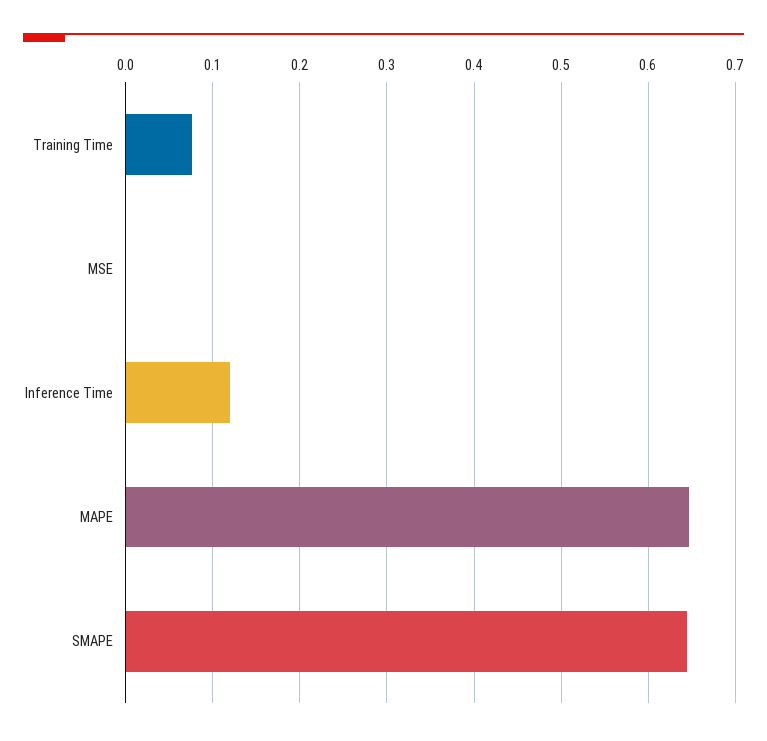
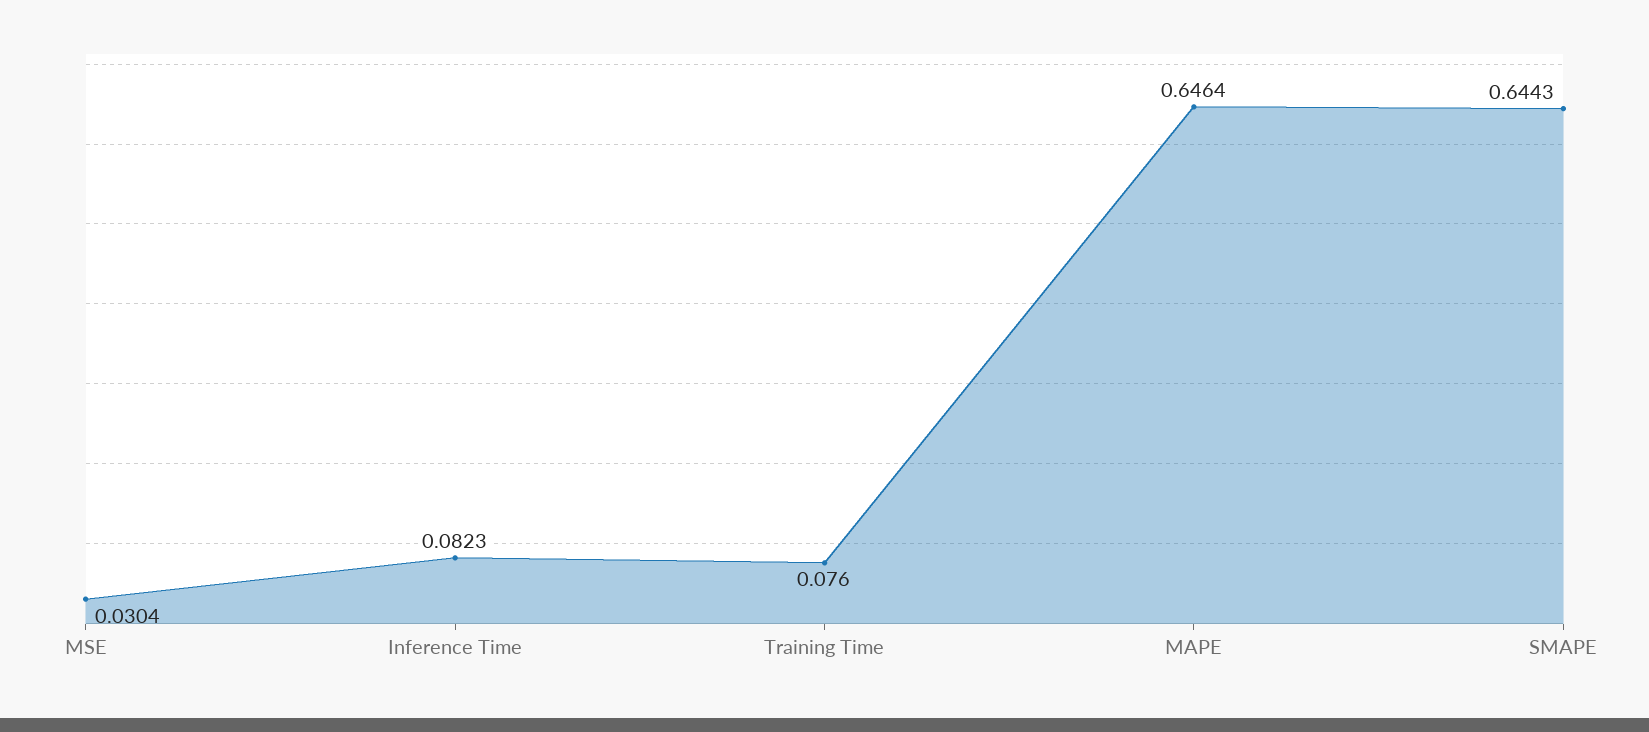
  {
    "Training Time": 0.076,
-   "MSE": 0,
+   "MSE": 0.0304,
-   "Inference Time": 0.12,
+   "Inference Time": 0.0823,
    "MAPE": 0.6464,
    "SMAPE": 0.6443
  }

